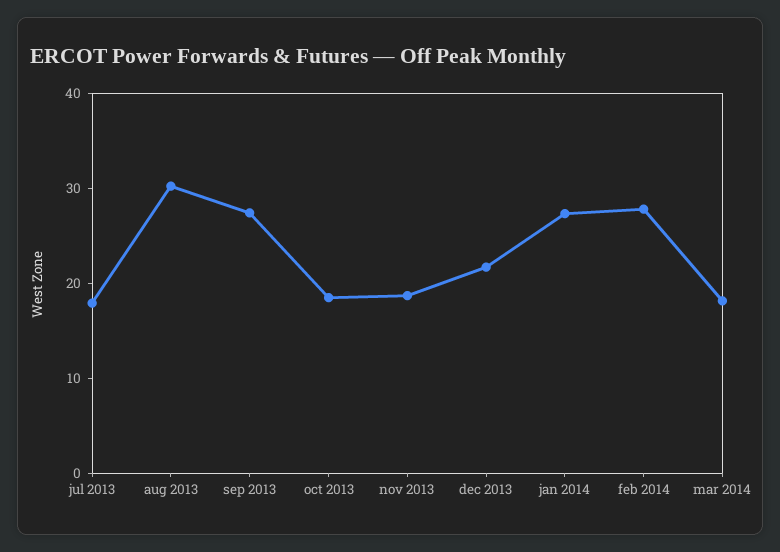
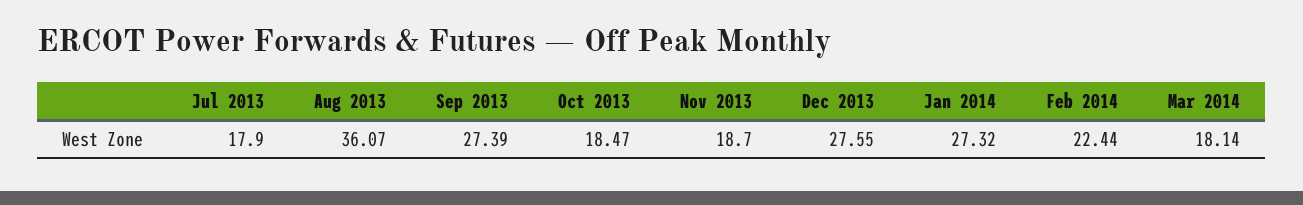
  {
    "jul 2013": 17.9,
-   "aug 2013": 30,
+   "aug 2013": 36.07,
    "sep 2013": 27.39,
    "oct 2013": 18.47,
    "nov 2013": 18.7,
-   "dec 2013": 22,
+   "dec 2013": 27.55,
    "jan 2014": 27.32,
-   "feb 2014": 28,
+   "feb 2014": 22.44,
    "mar 2014": 18.14
  }

